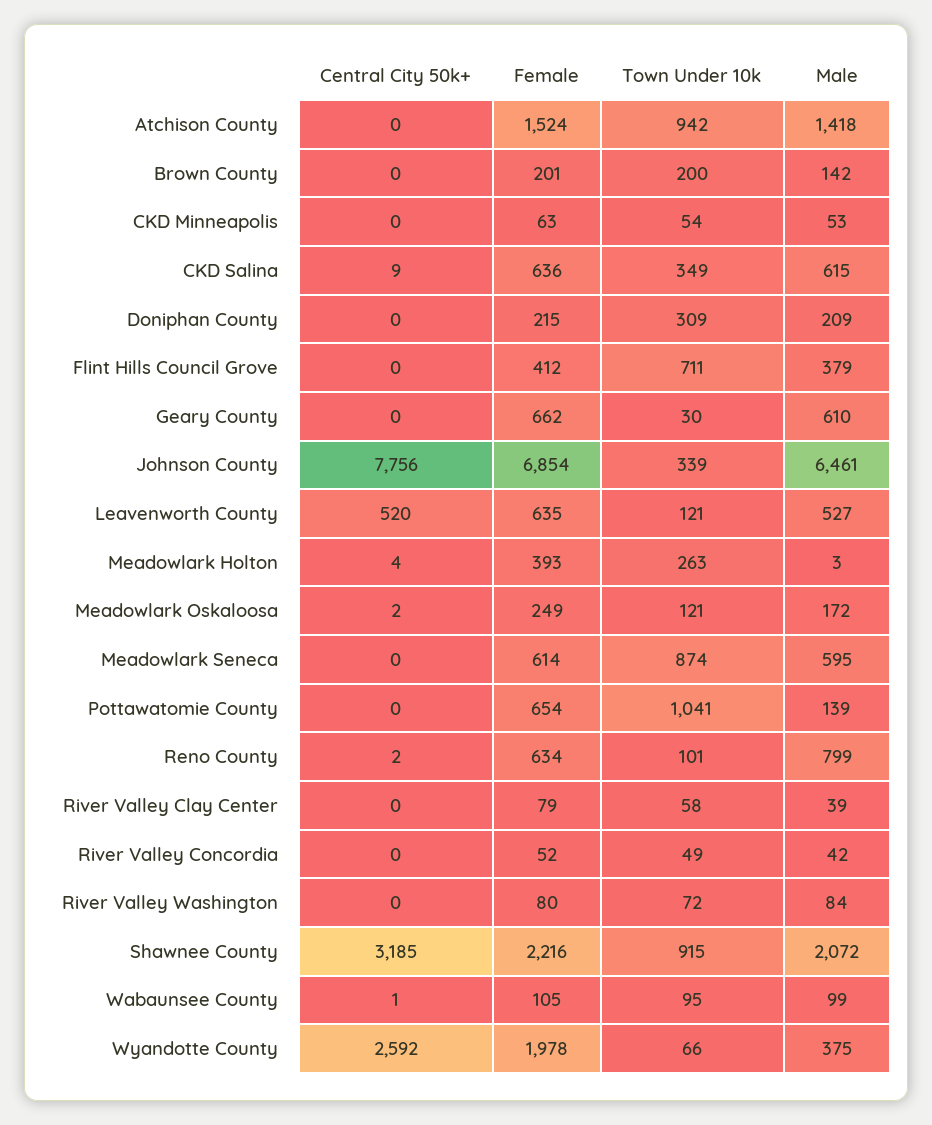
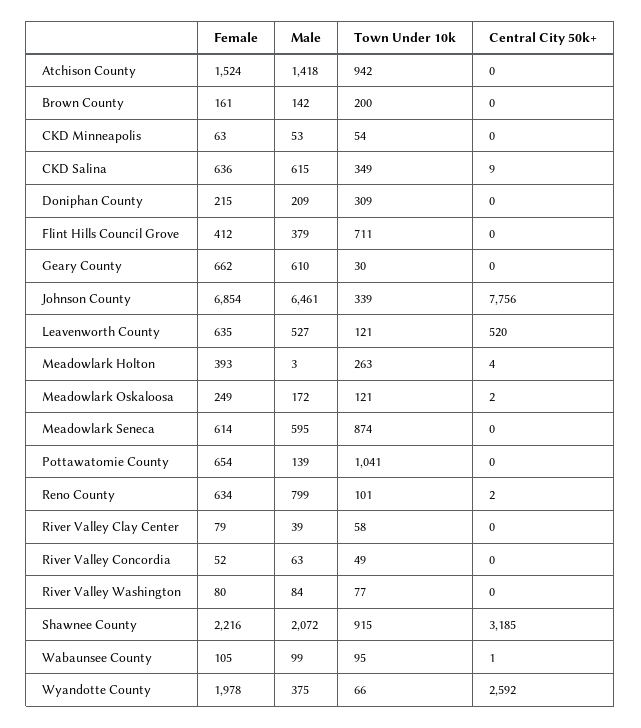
  {
    "Central City 50k+": {
      "Atchison County": 0,
      "Brown County": 0,
      "CKD Minneapolis": 0,
      "CKD Salina": 9,
      "Doniphan County": 0,
      "Flint Hills Council Grove": 0,
      "Geary County": 0,
      "Johnson County": 7756,
      "Leavenworth County": 520,
      "Meadowlark Holton": 4,
      "Meadowlark Oskaloosa": 2,
      "Meadowlark Seneca": 0,
      "Pottawatomie County": 0,
      "Reno County": 2,
      "River Valley Clay Center": 0,
      "River Valley Concordia": 0,
      "River Valley Washington": 0,
      "Shawnee County": 3185,
      "Wabaunsee County": 1,
      "Wyandotte County": 2592
    },
    "Female": {
      "Atchison County": 1524,
-     "Brown County": 201,
+     "Brown County": 161,
      "CKD Minneapolis": 63,
      "CKD Salina": 636,
      "Doniphan County": 215,
      "Flint Hills Council Grove": 412,
      "Geary County": 662,
      "Johnson County": 6854,
      "Leavenworth County": 635,
      "Meadowlark Holton": 393,
      "Meadowlark Oskaloosa": 249,
      "Meadowlark Seneca": 614,
      "Pottawatomie County": 654,
      "Reno County": 634,
      "River Valley Clay Center": 79,
      "River Valley Concordia": 52,
      "River Valley Washington": 80,
      "Shawnee County": 2216,
      "Wabaunsee County": 105,
      "Wyandotte County": 1978
    },
    "Town Under 10k": {
      "Atchison County": 942,
      "Brown County": 200,
      "CKD Minneapolis": 54,
      "CKD Salina": 349,
      "Doniphan County": 309,
      "Flint Hills Council Grove": 711,
      "Geary County": 30,
      "Johnson County": 339,
      "Leavenworth County": 121,
      "Meadowlark Holton": 263,
      "Meadowlark Oskaloosa": 121,
      "Meadowlark Seneca": 874,
      "Pottawatomie County": 1041,
      "Reno County": 101,
      "River Valley Clay Center": 58,
      "River Valley Concordia": 49,
-     "River Valley Washington": 72,
+     "River Valley Washington": 77,
      "Shawnee County": 915,
      "Wabaunsee County": 95,
      "Wyandotte County": 66
    },
    "Male": {
      "Atchison County": 1418,
      "Brown County": 142,
      "CKD Minneapolis": 53,
      "CKD Salina": 615,
      "Doniphan County": 209,
      "Flint Hills Council Grove": 379,
      "Geary County": 610,
      "Johnson County": 6461,
      "Leavenworth County": 527,
      "Meadowlark Holton": 3,
      "Meadowlark Oskaloosa": 172,
      "Meadowlark Seneca": 595,
      "Pottawatomie County": 139,
      "Reno County": 799,
      "River Valley Clay Center": 39,
-     "River Valley Concordia": 42,
+     "River Valley Concordia": 63,
      "River Valley Washington": 84,
      "Shawnee County": 2072,
      "Wabaunsee County": 99,
      "Wyandotte County": 375
    }
  }

